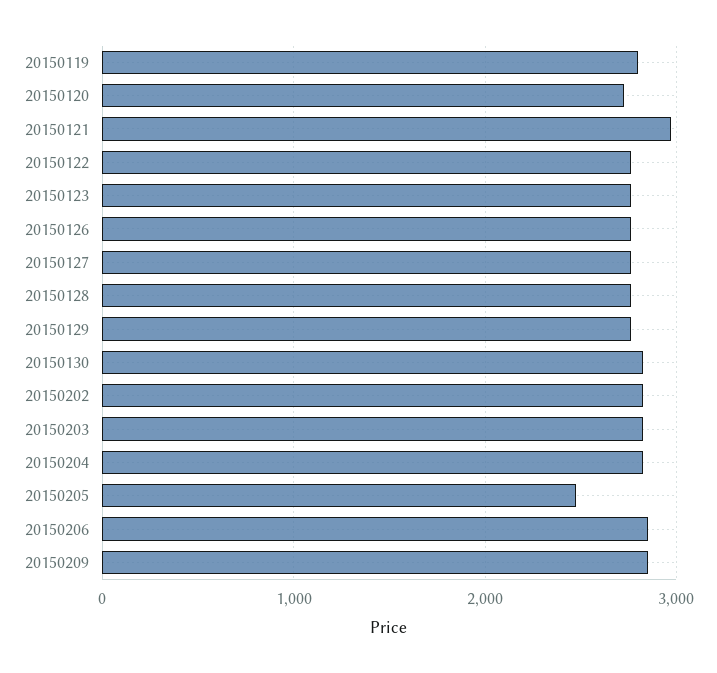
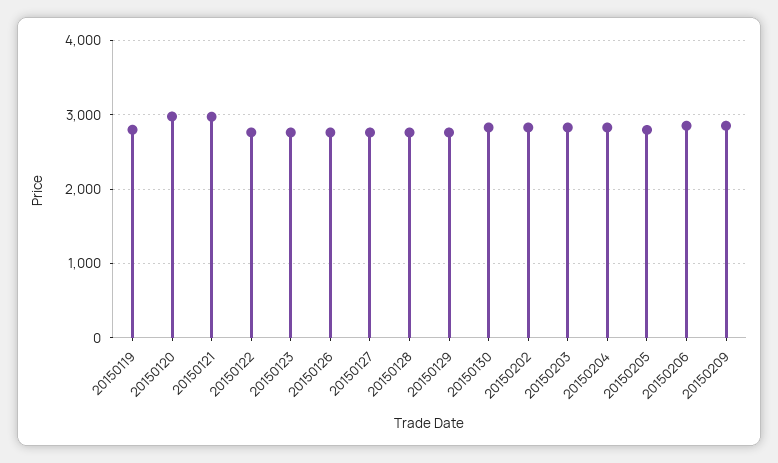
  {
    "20150119": 2800,
-   "20150120": 2700,
+   "20150120": 3000,
    "20150121": 3000,
    "20150122": 2800,
    "20150123": 2800,
    "20150126": 2800,
    "20150127": 2800,
    "20150128": 2800,
    "20150129": 2800,
    "20150130": 2800,
    "20150202": 2800,
    "20150203": 2800,
    "20150204": 2800,
-   "20150205": 2500,
+   "20150205": 2800,
    "20150206": 2900,
    "20150209": 2900
  }

